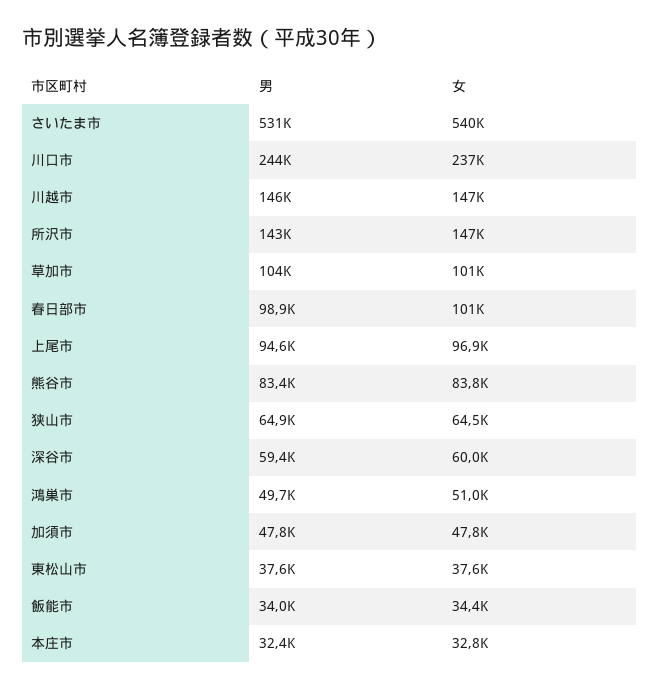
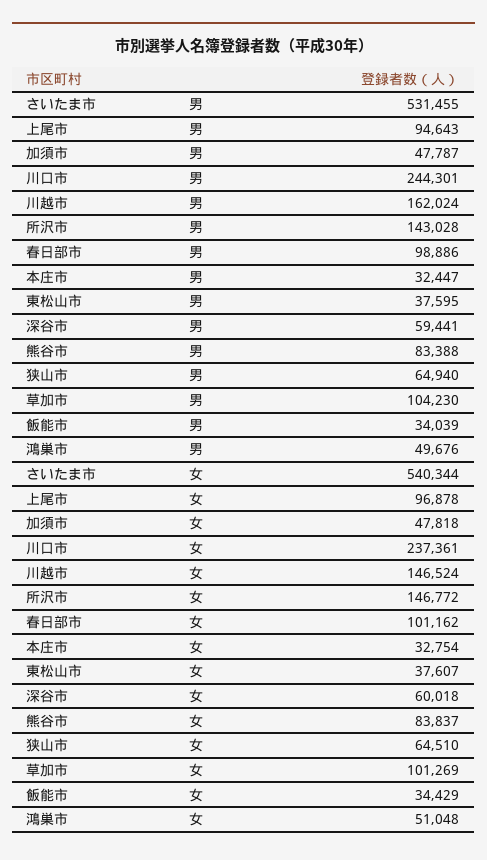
  {
    "男": {
      "さいたま市": 531455,
      "川口市": 244301,
-     "川越市": 146000,
+     "川越市": 162024,
      "所沢市": 143028,
      "草加市": 104230,
      "春日部市": 98886,
      "上尾市": 94643,
      "熊谷市": 83388,
      "狭山市": 64940,
      "深谷市": 59441,
      "鴻巣市": 49676,
      "加須市": 47787,
      "東松山市": 37595,
      "飯能市": 34039,
      "本庄市": 32447
    },
    "女": {
      "さいたま市": 540344,
      "川口市": 237361,
      "川越市": 146524,
      "所沢市": 146772,
      "草加市": 101269,
      "春日部市": 101162,
      "上尾市": 96878,
      "熊谷市": 83837,
      "狭山市": 64510,
      "深谷市": 60018,
      "鴻巣市": 51048,
      "加須市": 47818,
      "東松山市": 37607,
      "飯能市": 34429,
      "本庄市": 32754
    }
  }

